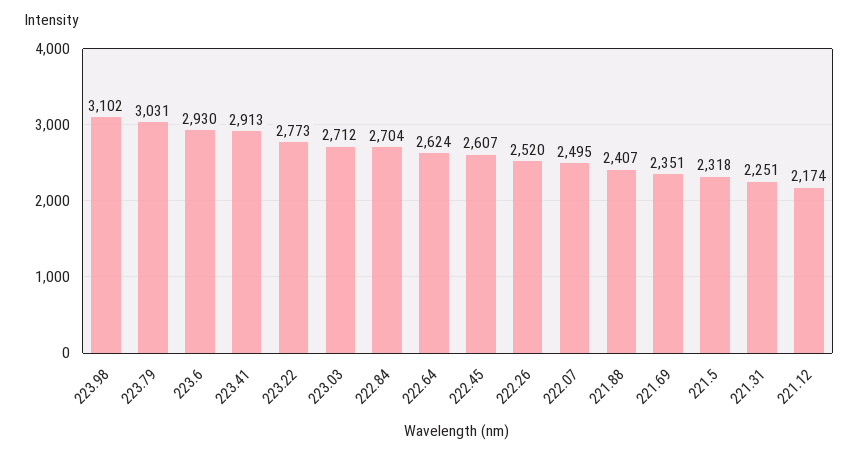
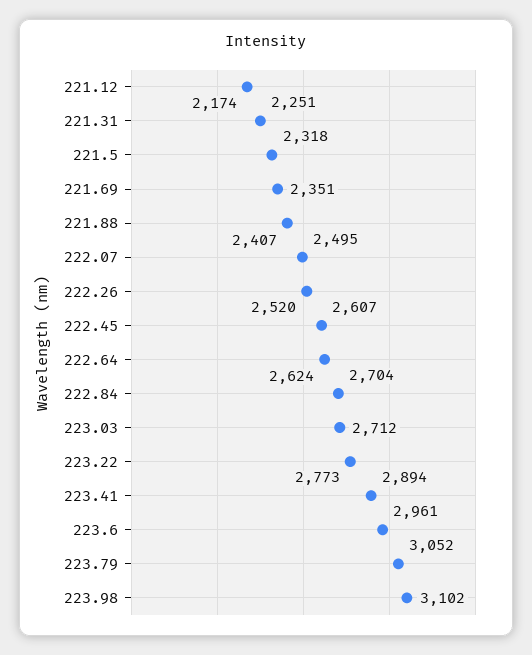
  {
    "223.98": 3102,
-   "223.79": 3031,
+   "223.79": 3052,
-   "223.6": 2930,
+   "223.6": 2961,
-   "223.41": 2913,
+   "223.41": 2894,
    "223.22": 2773,
    "223.03": 2712,
    "222.84": 2704,
    "222.64": 2624,
    "222.45": 2607,
    "222.26": 2520,
    "222.07": 2495,
    "221.88": 2407,
    "221.69": 2351,
    "221.5": 2318,
    "221.31": 2251,
    "221.12": 2174
  }

